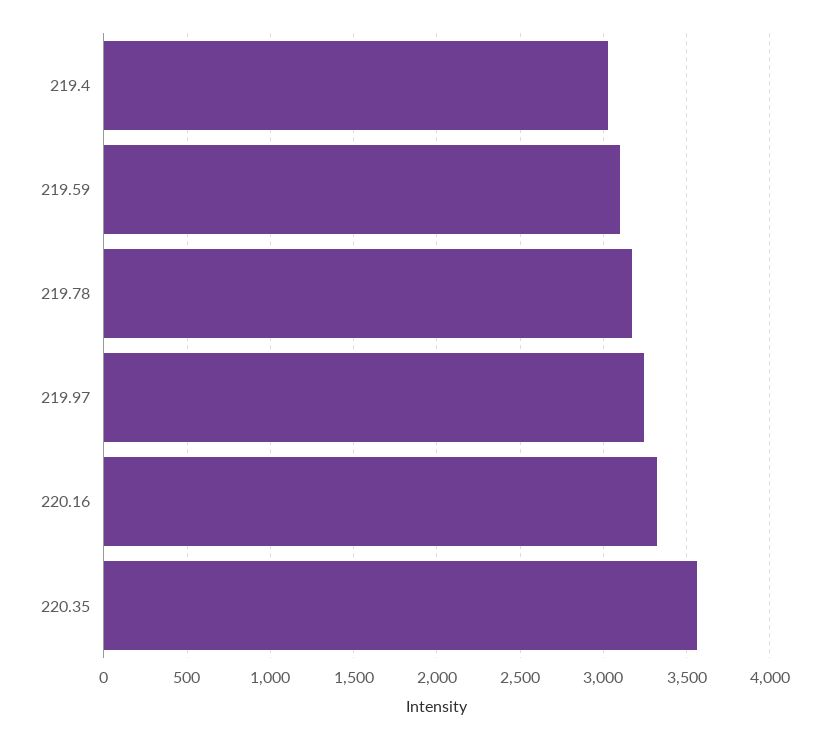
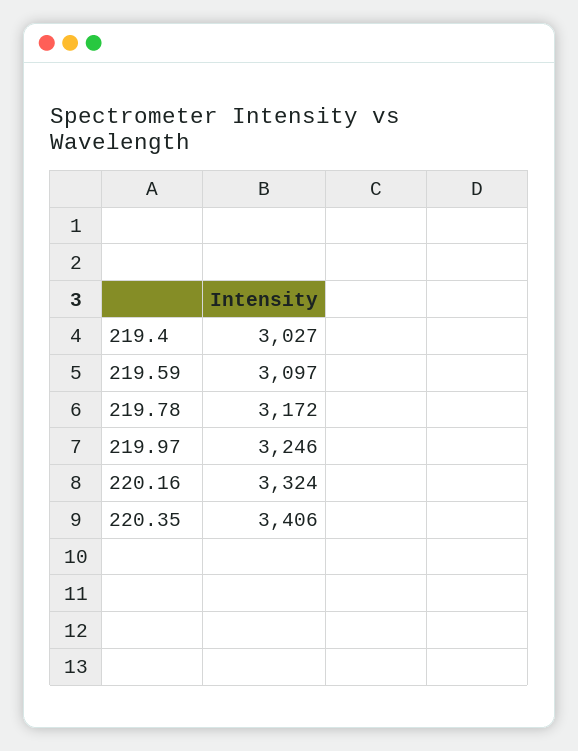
  {
    "219.4": 3027,
    "219.59": 3097,
    "219.78": 3172,
    "219.97": 3246,
    "220.16": 3324,
-   "220.35": 3550
+   "220.35": 3406
  }

